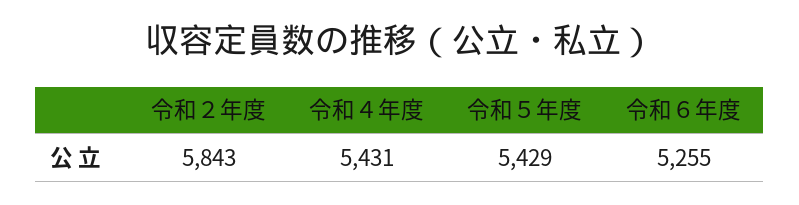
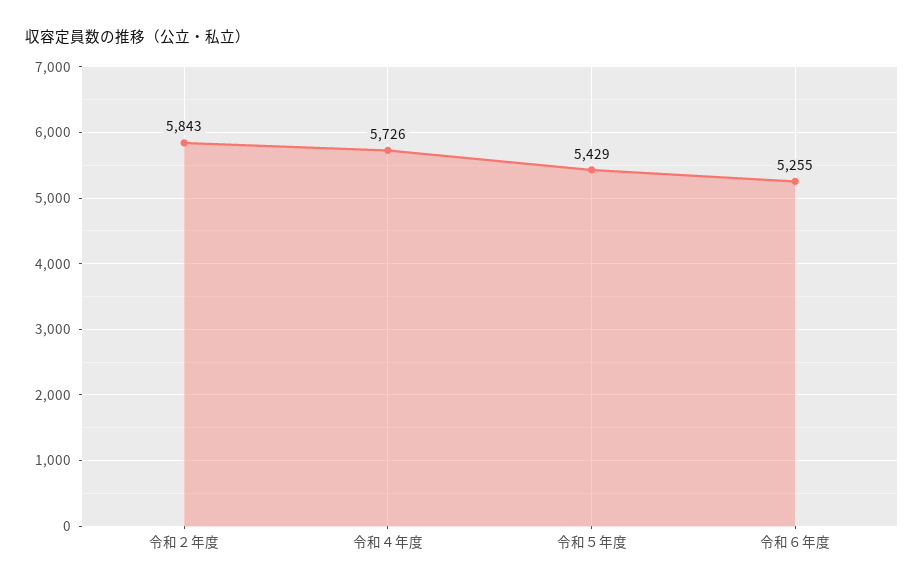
  {
    "令和２年度": 5843,
-   "令和４年度": 5431,
+   "令和４年度": 5726,
    "令和５年度": 5429,
    "令和６年度": 5255
  }

